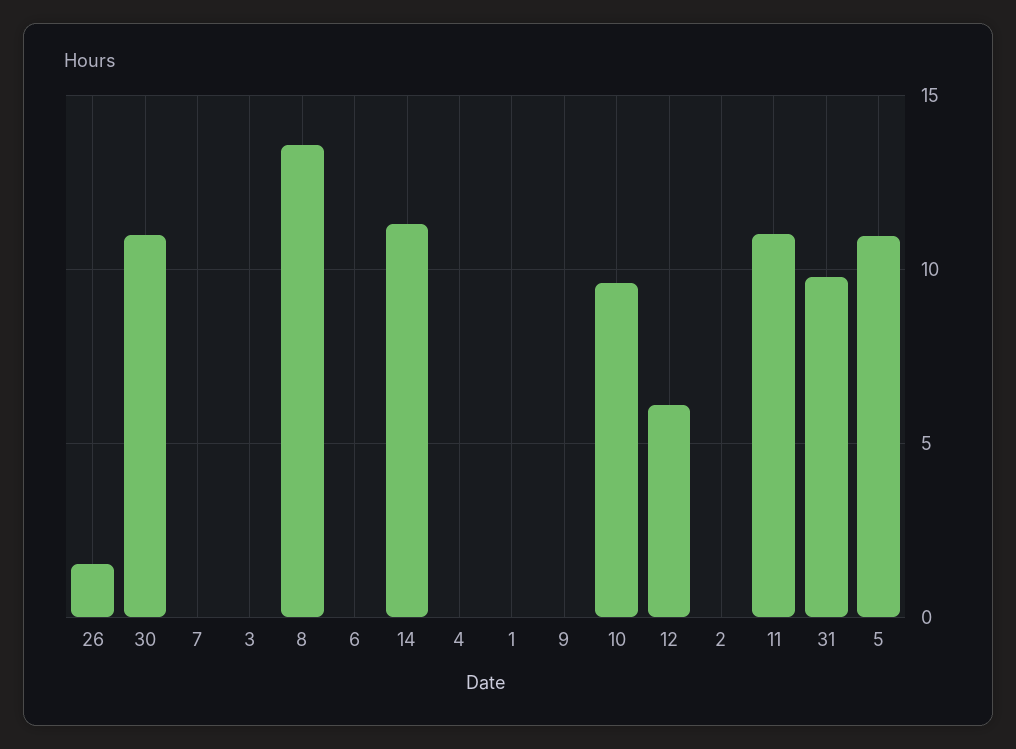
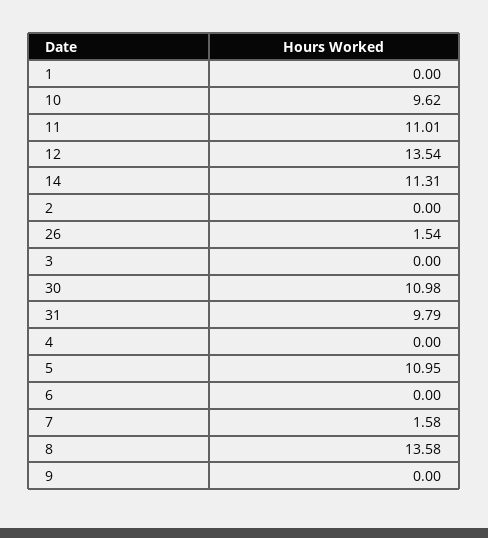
  {
    "26": 1.54,
    "30": 10.98,
-   "7": 0,
+   "7": 1.58,
    "3": 0,
    "8": 13.58,
    "6": 0,
    "14": 11.31,
    "4": 0,
    "1": 0,
    "9": 0,
    "10": 9.62,
-   "12": 6,
+   "12": 13.54,
    "2": 0,
    "11": 11.01,
    "31": 9.79,
    "5": 10.95
  }

